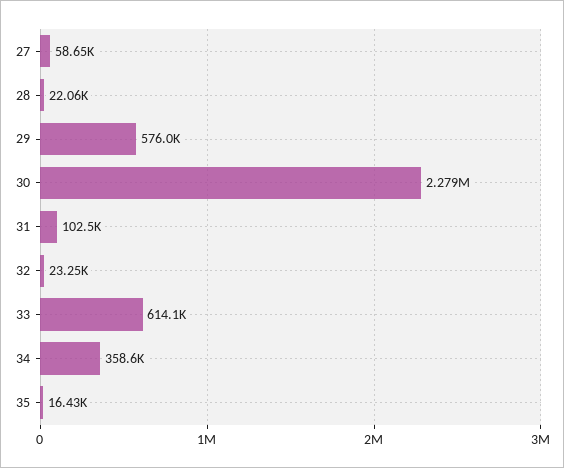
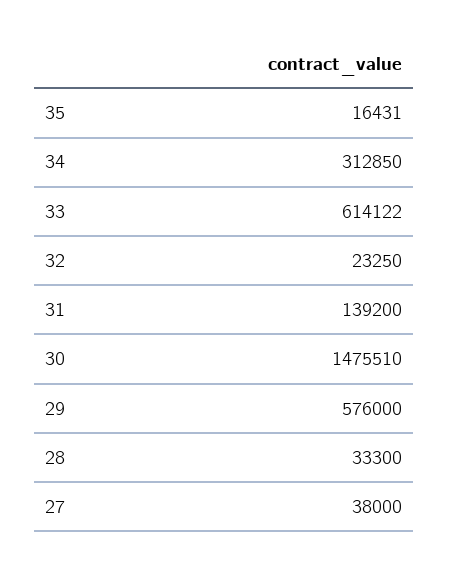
  {
-   "27": 58650,
+   "27": 38000,
-   "28": 22060,
+   "28": 33300,
    "29": 576000,
-   "30": 2279000,
+   "30": 1475510,
-   "31": 102500,
+   "31": 139200,
    "32": 23250,
    "33": 614122,
-   "34": 358600,
+   "34": 312850,
    "35": 16431
  }

